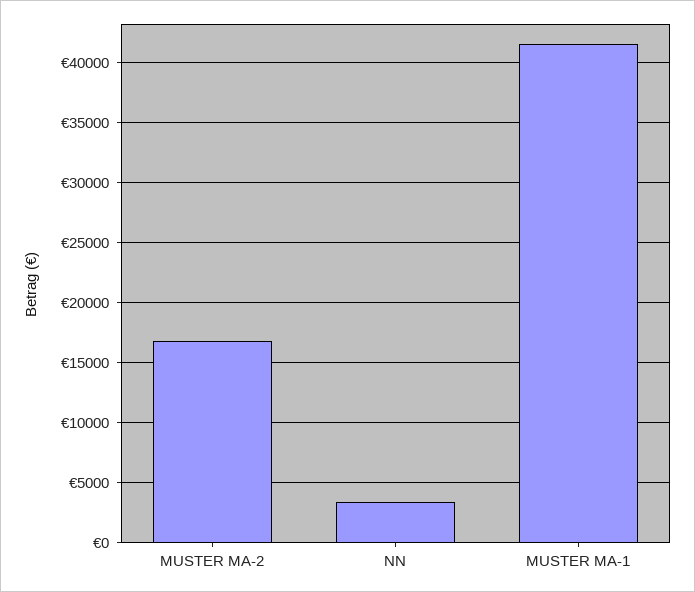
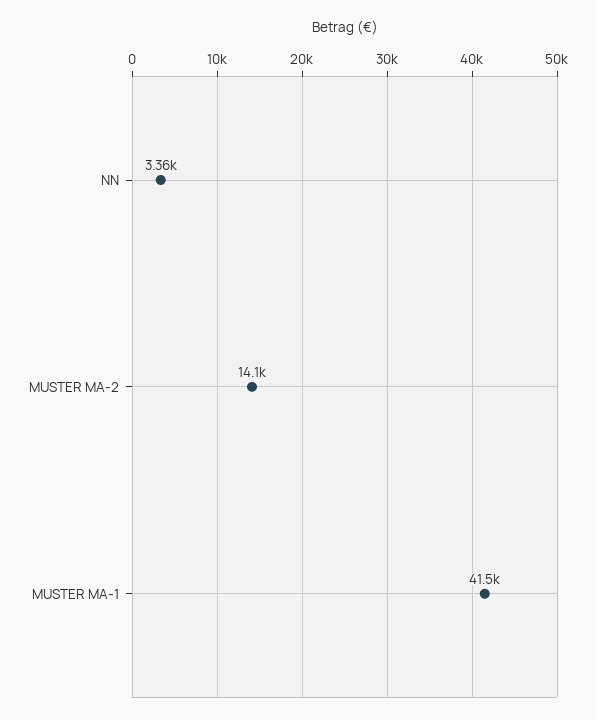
  {
-   "MUSTER MA-2": 17000,
+   "MUSTER MA-2": 14100,
    "NN": 3360,
    "MUSTER MA-1": 41500
  }

